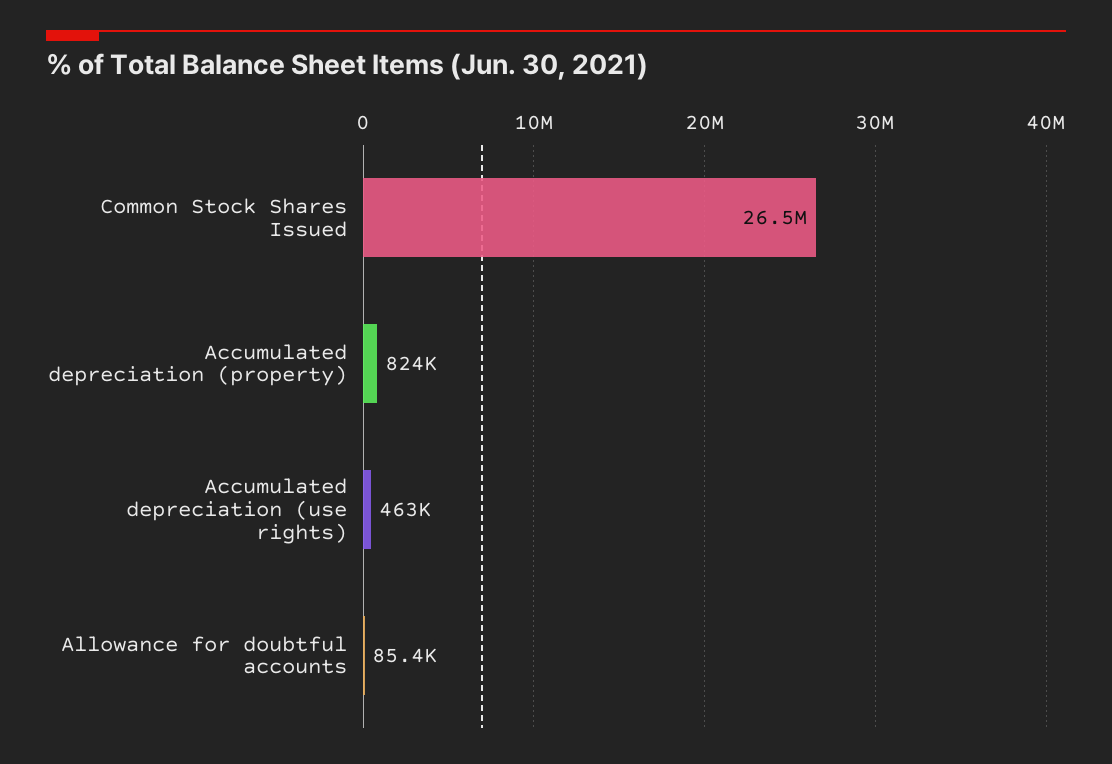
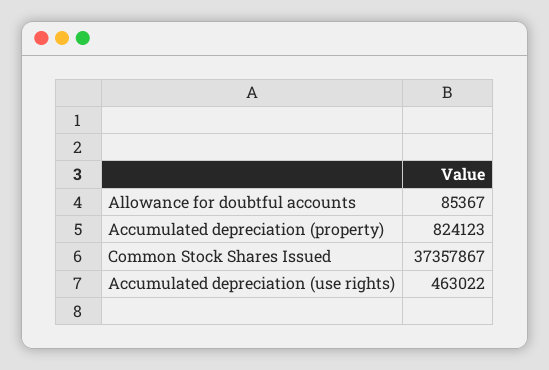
  {
-   "Common Stock Shares Issued": 26500000,
+   "Common Stock Shares Issued": 37357867,
    "Accumulated depreciation (property)": 824123,
    "Accumulated depreciation (use rights)": 463022,
    "Allowance for doubtful accounts": 85367
  }

